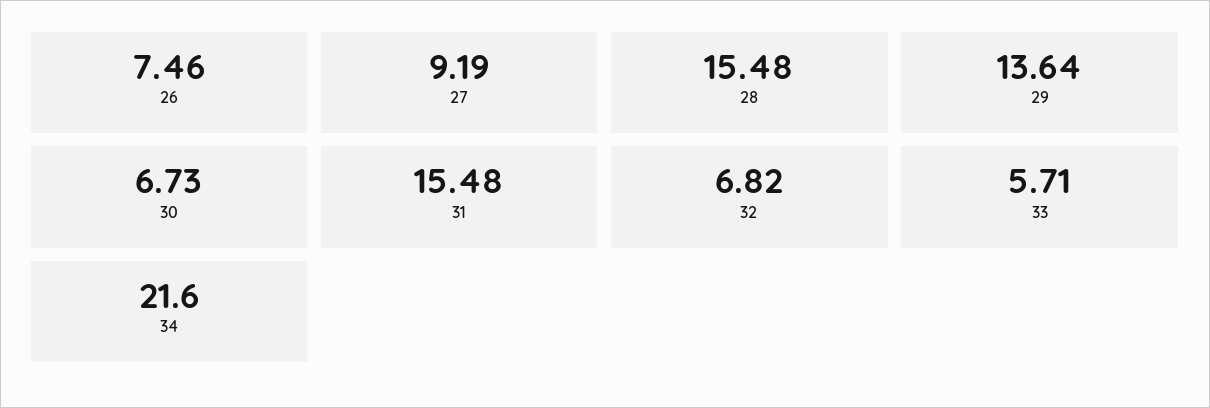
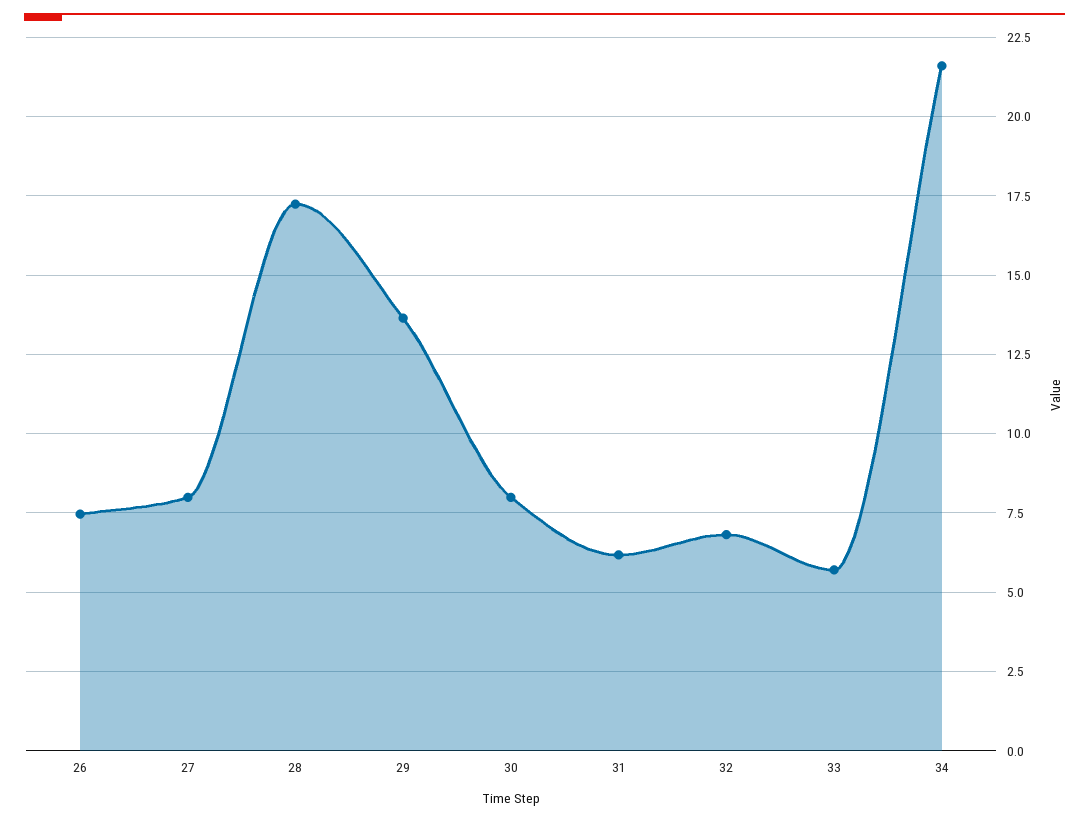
  {
    "26": 7.46,
-   "27": 9.19,
+   "27": 8,
-   "28": 15.48,
+   "28": 17.25,
    "29": 13.64,
-   "30": 6.73,
+   "30": 8,
-   "31": 15.48,
+   "31": 6.25,
    "32": 6.82,
    "33": 5.71,
    "34": 21.6
  }

